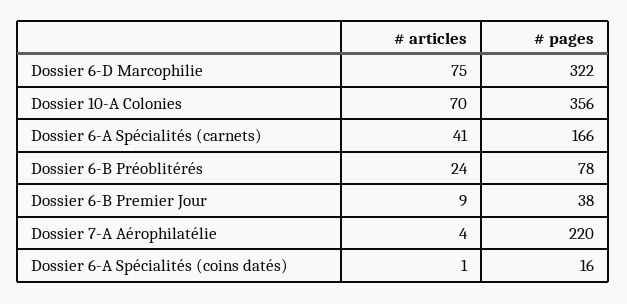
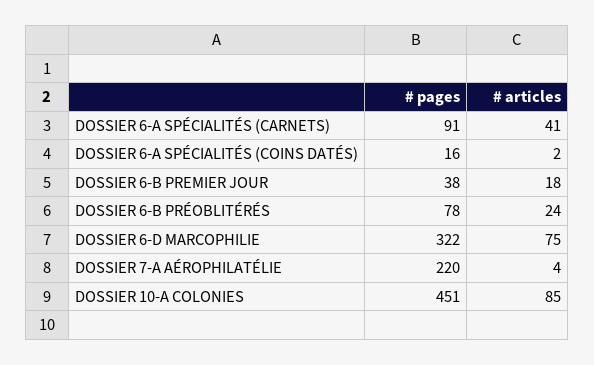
  {
    "# articles": {
      "Dossier 6-D Marcophilie": 75,
-     "Dossier 10-A Colonies": 70,
+     "Dossier 10-A Colonies": 85,
      "Dossier 6-A Spécialités (carnets)": 41,
      "Dossier 6-B Préoblitérés": 24,
-     "Dossier 6-B Premier Jour": 9,
+     "Dossier 6-B Premier Jour": 18,
      "Dossier 7-A Aérophilatélie": 4,
-     "Dossier 6-A Spécialités (coins datés)": 1
+     "Dossier 6-A Spécialités (coins datés)": 2
    },
    "# pages": {
      "Dossier 6-D Marcophilie": 322,
-     "Dossier 10-A Colonies": 356,
+     "Dossier 10-A Colonies": 451,
-     "Dossier 6-A Spécialités (carnets)": 166,
+     "Dossier 6-A Spécialités (carnets)": 91,
      "Dossier 6-B Préoblitérés": 78,
      "Dossier 6-B Premier Jour": 38,
      "Dossier 7-A Aérophilatélie": 220,
      "Dossier 6-A Spécialités (coins datés)": 16
    }
  }

